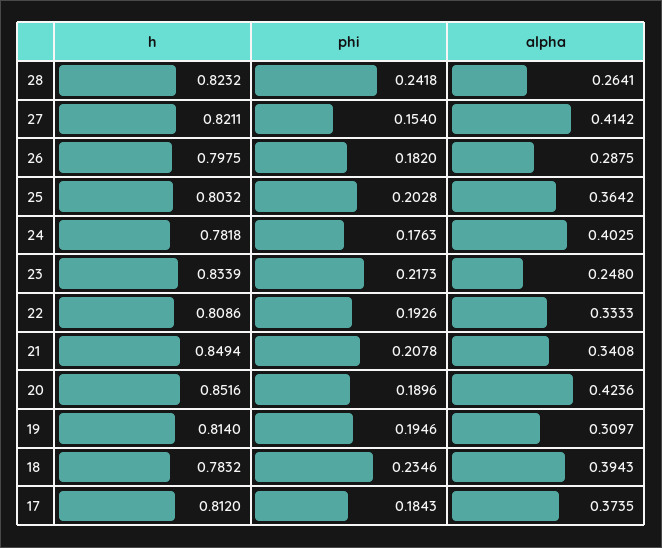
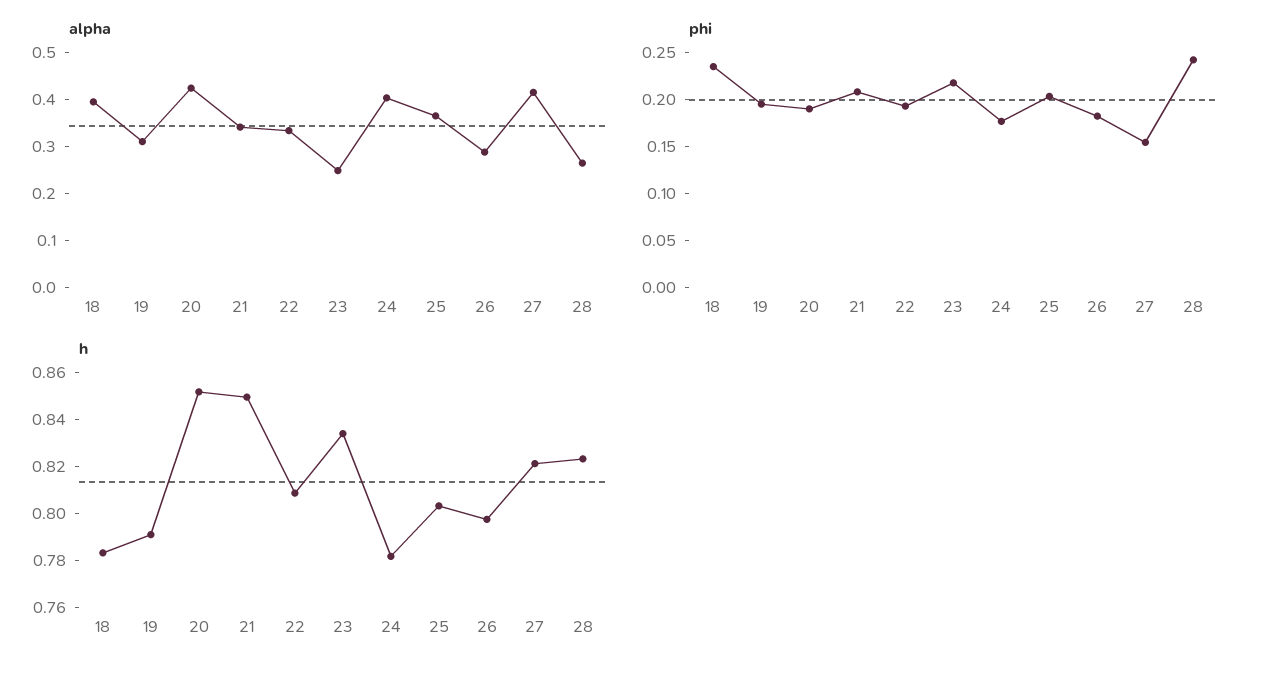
  {
    "h": {
      "28": 0.8232,
      "27": 0.8211,
      "26": 0.7975,
      "25": 0.8032,
      "24": 0.7818,
      "23": 0.8339,
      "22": 0.8086,
      "21": 0.8494,
      "20": 0.8516,
-     "19": 0.814,
+     "19": 0.79,
-     "18": 0.7832,
+     "18": 0.7832
-     "17": 0.812
    },
    "phi": {
      "28": 0.2418,
      "27": 0.154,
      "26": 0.182,
      "25": 0.2028,
      "24": 0.1763,
      "23": 0.2173,
      "22": 0.1926,
      "21": 0.2078,
      "20": 0.1896,
      "19": 0.1946,
-     "18": 0.2346,
+     "18": 0.2346
-     "17": 0.1843
    },
    "alpha": {
      "28": 0.2641,
      "27": 0.4142,
      "26": 0.2875,
      "25": 0.3642,
      "24": 0.4025,
      "23": 0.248,
      "22": 0.3333,
      "21": 0.3408,
      "20": 0.4236,
      "19": 0.3097,
-     "18": 0.3943,
+     "18": 0.3943
-     "17": 0.3735
    }
  }

